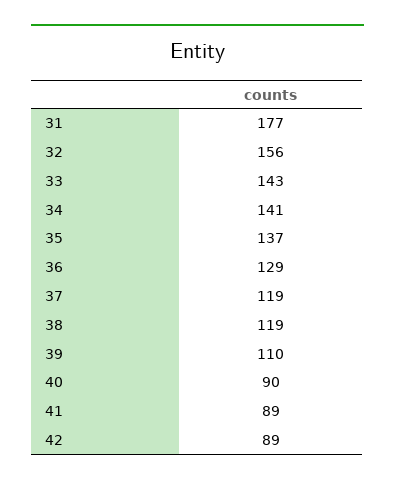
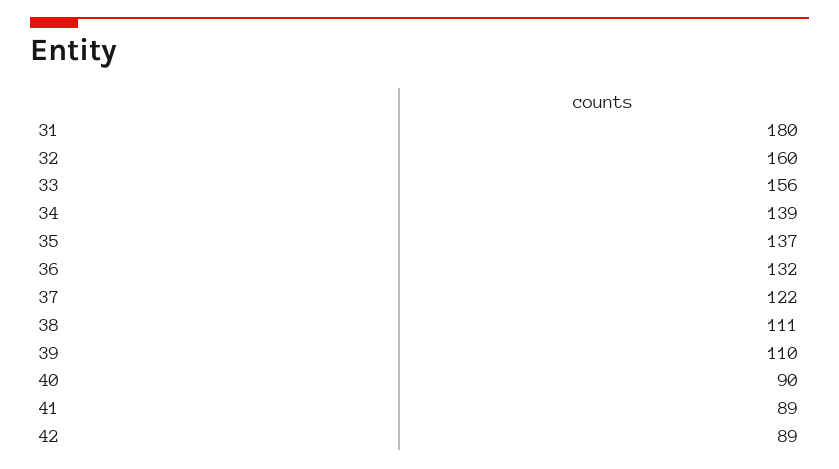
  {
-   "31": 177,
+   "31": 180,
-   "32": 156,
+   "32": 160,
-   "33": 143,
+   "33": 156,
-   "34": 141,
+   "34": 139,
    "35": 137,
-   "36": 129,
+   "36": 132,
-   "37": 119,
+   "37": 122,
-   "38": 119,
+   "38": 111,
    "39": 110,
    "40": 90,
    "41": 89,
    "42": 89
  }

